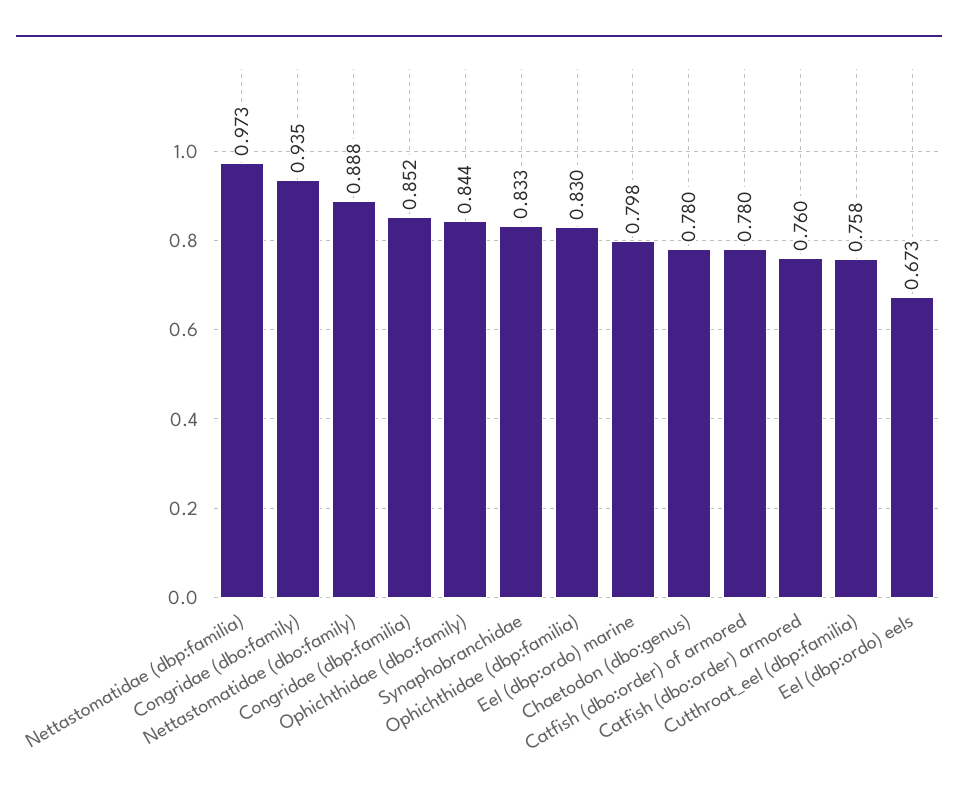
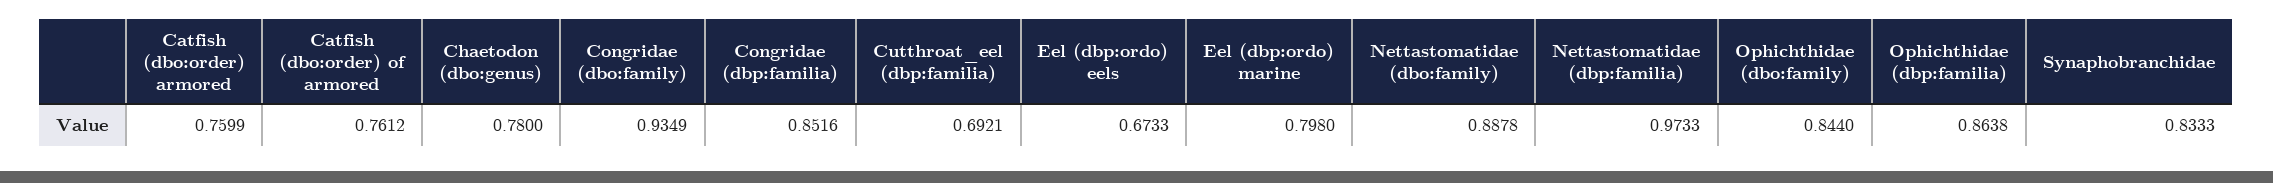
  {
    "Nettastomatidae (dbp:familia)": 0.9733,
    "Congridae (dbo:family)": 0.9349,
    "Nettastomatidae (dbo:family)": 0.8878,
    "Congridae (dbp:familia)": 0.8516,
    "Ophichthidae (dbo:family)": 0.844,
    "Synaphobranchidae": 0.8333,
-   "Ophichthidae (dbp:familia)": 0.83,
+   "Ophichthidae (dbp:familia)": 0.8638,
    "Eel (dbp:ordo) marine": 0.798,
    "Chaetodon (dbo:genus)": 0.78,
-   "Catfish (dbo:order) of armored": 0.78,
+   "Catfish (dbo:order) of armored": 0.7612,
    "Catfish (dbo:order) armored": 0.7599,
-   "Cutthroat_eel (dbp:familia)": 0.758,
+   "Cutthroat_eel (dbp:familia)": 0.6921,
    "Eel (dbp:ordo) eels": 0.6733
  }

